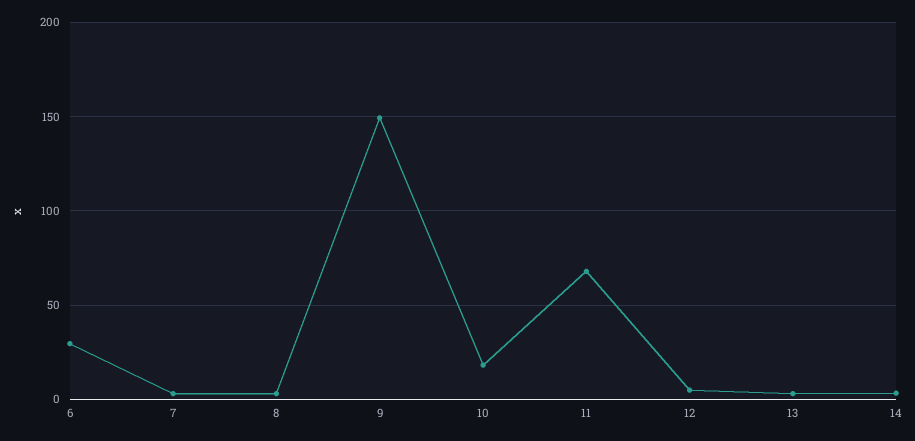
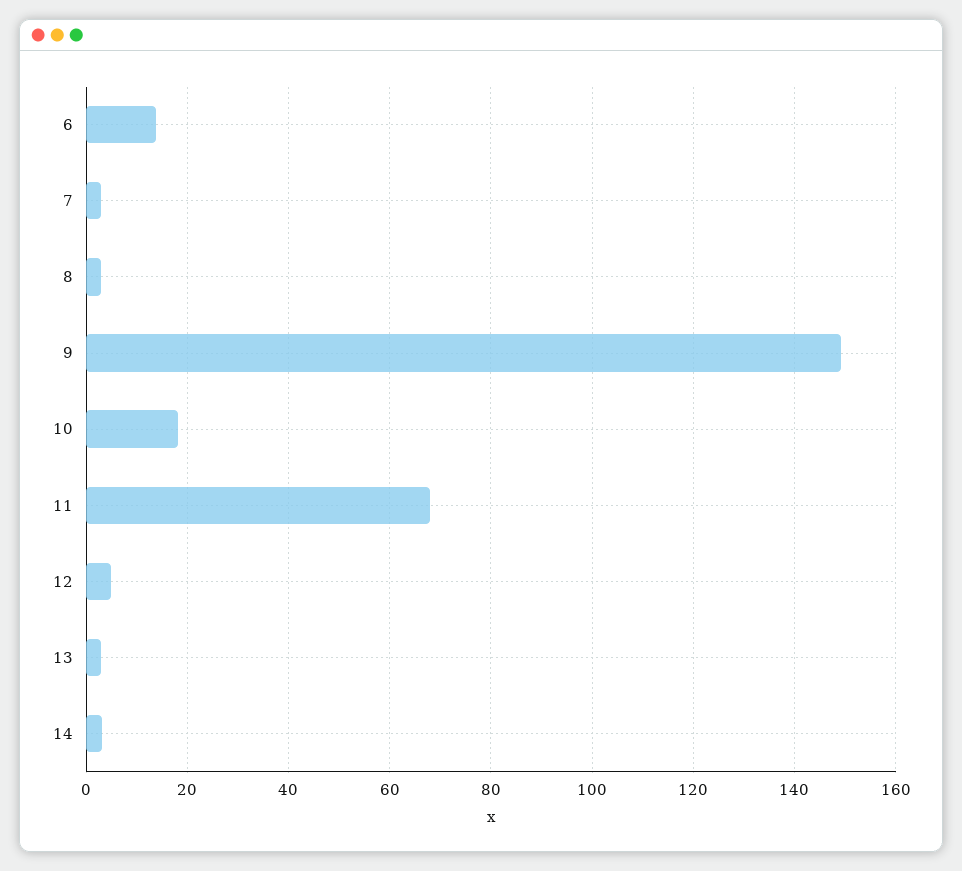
  {
-   "6": 30,
+   "6": 14,
    "7": 4,
    "8": 4,
    "9": 150,
    "10": 18,
    "11": 68,
    "12": 4,
    "13": 4,
    "14": 4
  }

